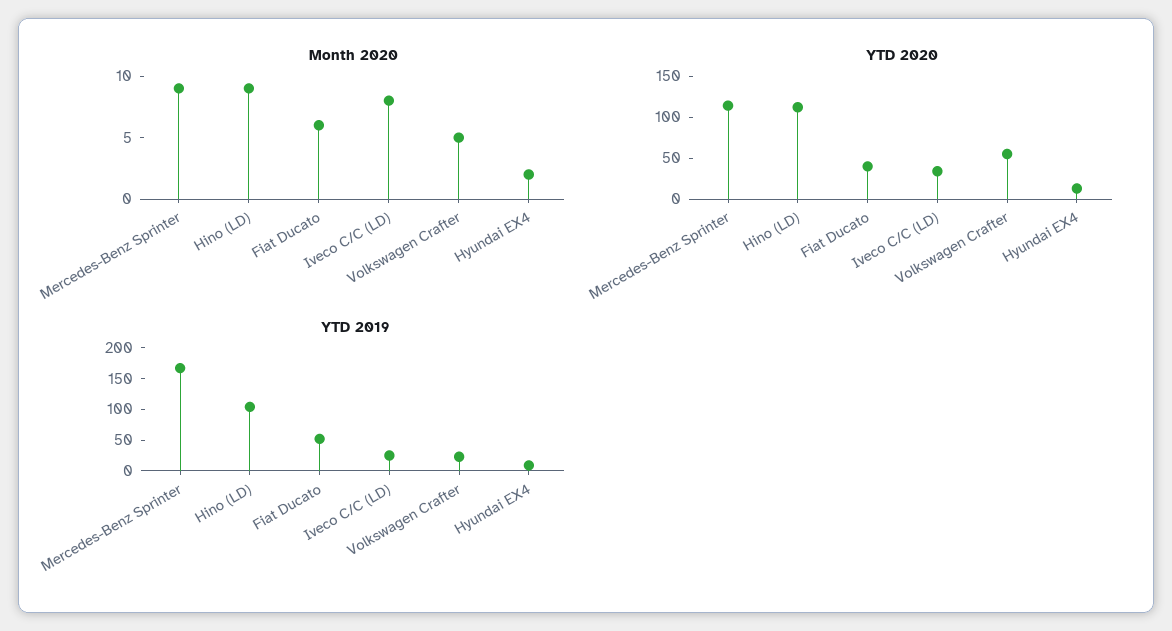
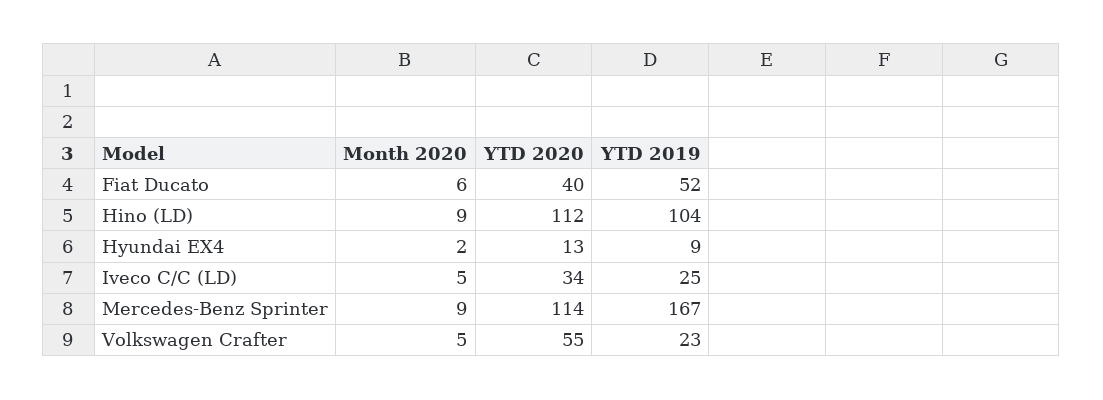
  {
    "Month 2020": {
      "Mercedes-Benz Sprinter": 9,
      "Hino (LD)": 9,
      "Fiat Ducato": 6,
-     "Iveco C/C (LD)": 8,
+     "Iveco C/C (LD)": 5,
      "Volkswagen Crafter": 5,
      "Hyundai EX4": 2
    },
    "YTD 2020": {
      "Mercedes-Benz Sprinter": 114,
      "Hino (LD)": 112,
      "Fiat Ducato": 40,
      "Iveco C/C (LD)": 34,
      "Volkswagen Crafter": 55,
      "Hyundai EX4": 13
    },
    "YTD 2019": {
      "Mercedes-Benz Sprinter": 167,
      "Hino (LD)": 104,
      "Fiat Ducato": 52,
      "Iveco C/C (LD)": 25,
      "Volkswagen Crafter": 23,
      "Hyundai EX4": 9
    }
  }

